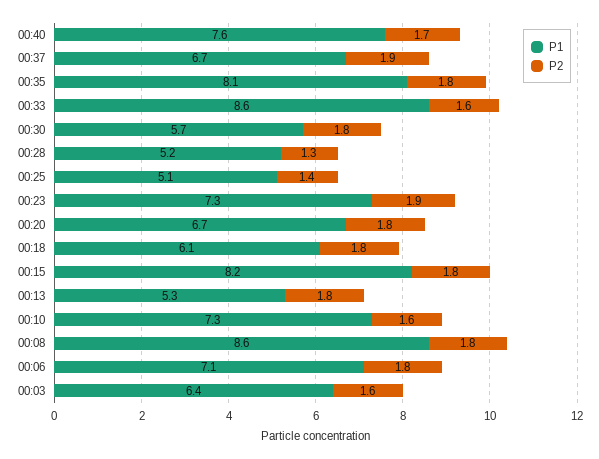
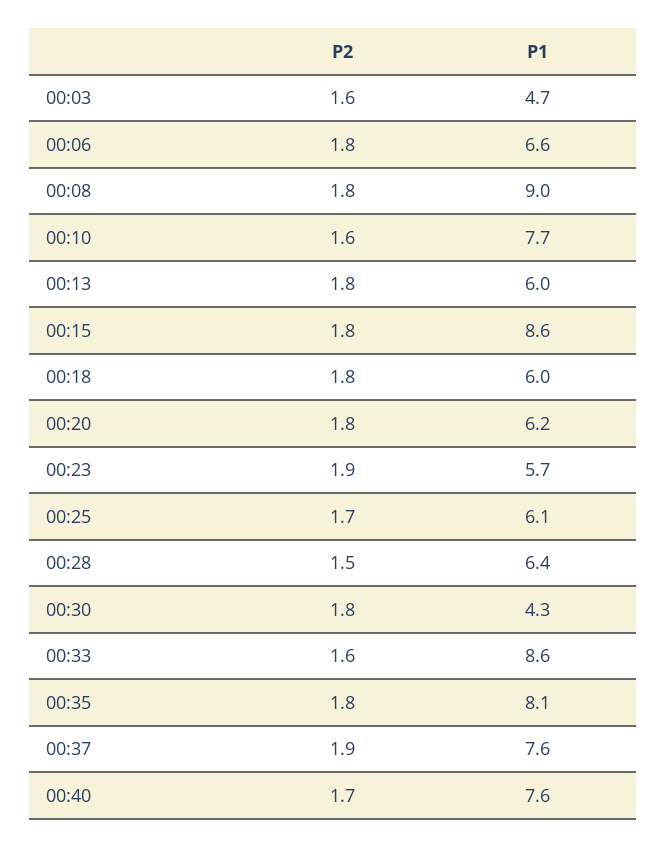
  {
    "P1": {
      "00:40": 7.6,
-     "00:37": 6.7,
+     "00:37": 7.6,
      "00:35": 8.1,
      "00:33": 8.6,
-     "00:30": 5.7,
+     "00:30": 4.3,
-     "00:28": 5.2,
+     "00:28": 6.4,
-     "00:25": 5.1,
+     "00:25": 6.1,
-     "00:23": 7.3,
+     "00:23": 5.7,
-     "00:20": 6.7,
+     "00:20": 6.2,
-     "00:18": 6.1,
+     "00:18": 6,
-     "00:15": 8.2,
+     "00:15": 8.6,
-     "00:13": 5.3,
+     "00:13": 6,
-     "00:10": 7.3,
+     "00:10": 7.7,
-     "00:08": 8.6,
+     "00:08": 9,
-     "00:06": 7.1,
+     "00:06": 6.6,
-     "00:03": 6.4
+     "00:03": 4.7
    },
    "P2": {
      "00:40": 1.7,
      "00:37": 1.9,
      "00:35": 1.8,
      "00:33": 1.6,
      "00:30": 1.8,
-     "00:28": 1.3,
+     "00:28": 1.5,
-     "00:25": 1.4,
+     "00:25": 1.7,
      "00:23": 1.9,
      "00:20": 1.8,
      "00:18": 1.8,
      "00:15": 1.8,
      "00:13": 1.8,
      "00:10": 1.6,
      "00:08": 1.8,
      "00:06": 1.8,
      "00:03": 1.6
    }
  }

